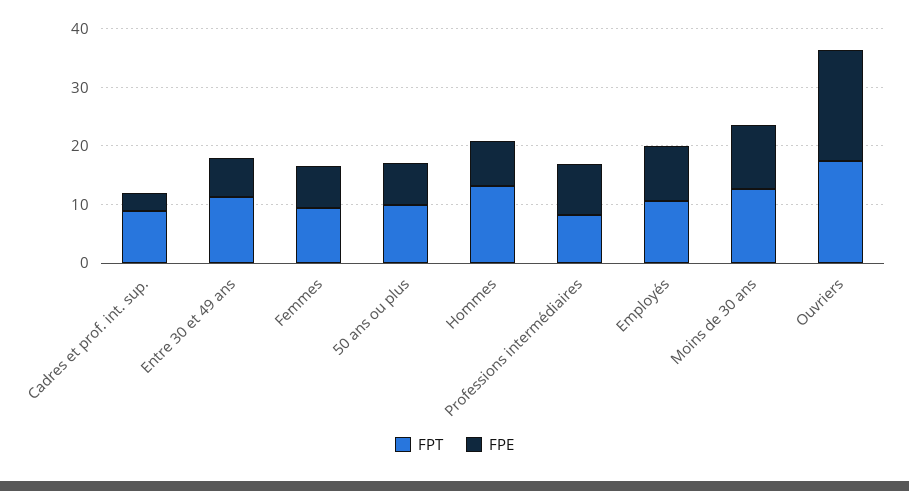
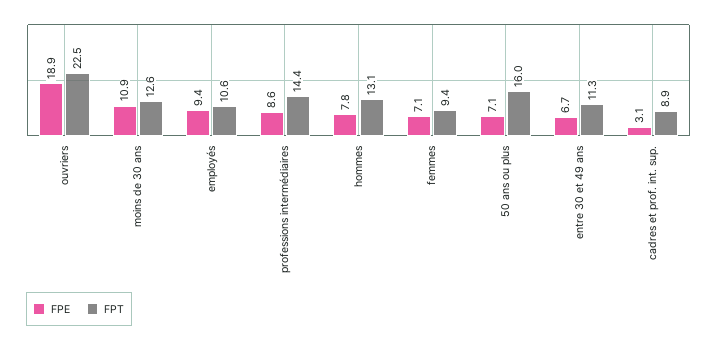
  {
    "FPT": {
      "Cadres et prof. int. sup.": 8.9,
      "Entre 30 et 49 ans": 11.3,
      "Femmes": 9.4,
-     "50 ans ou plus": 10,
+     "50 ans ou plus": 16,
      "Hommes": 13.1,
-     "Professions intermédiaires": 8,
+     "Professions intermédiaires": 14.4,
      "Employés": 10.6,
      "Moins de 30 ans": 12.6,
-     "Ouvriers": 18
+     "Ouvriers": 22.5
    },
    "FPE": {
      "Cadres et prof. int. sup.": 3.1,
      "Entre 30 et 49 ans": 6.7,
      "Femmes": 7.1,
      "50 ans ou plus": 7.1,
      "Hommes": 7.8,
      "Professions intermédiaires": 8.6,
      "Employés": 9.4,
      "Moins de 30 ans": 10.9,
      "Ouvriers": 18.9
    }
  }

